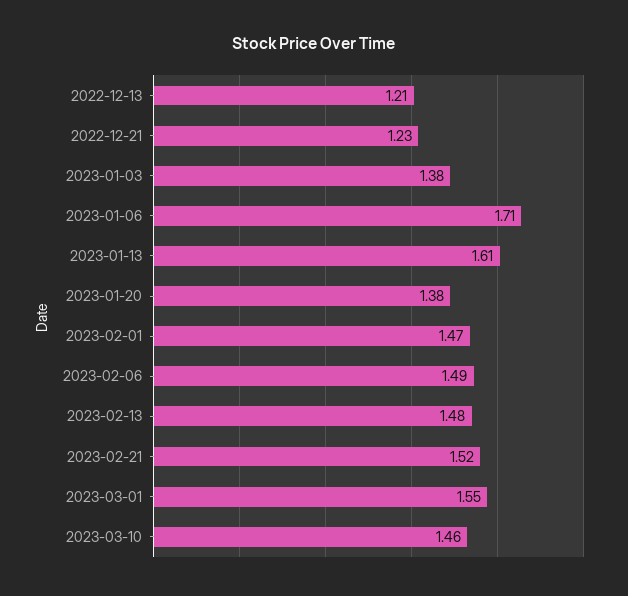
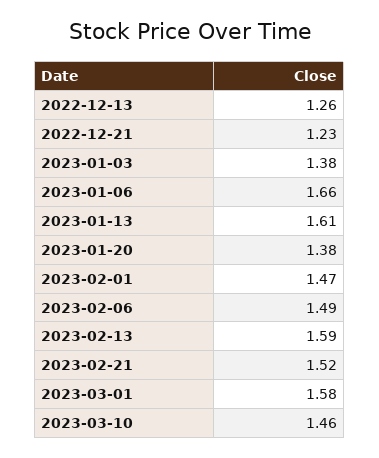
  {
-   "2022-12-13": 1.21,
+   "2022-12-13": 1.26,
    "2022-12-21": 1.23,
    "2023-01-03": 1.38,
-   "2023-01-06": 1.71,
+   "2023-01-06": 1.66,
    "2023-01-13": 1.61,
    "2023-01-20": 1.38,
    "2023-02-01": 1.47,
    "2023-02-06": 1.49,
-   "2023-02-13": 1.48,
+   "2023-02-13": 1.59,
    "2023-02-21": 1.52,
-   "2023-03-01": 1.55,
+   "2023-03-01": 1.58,
    "2023-03-10": 1.46
  }

